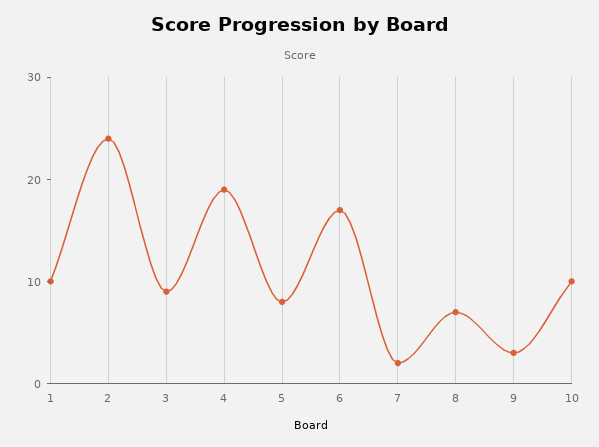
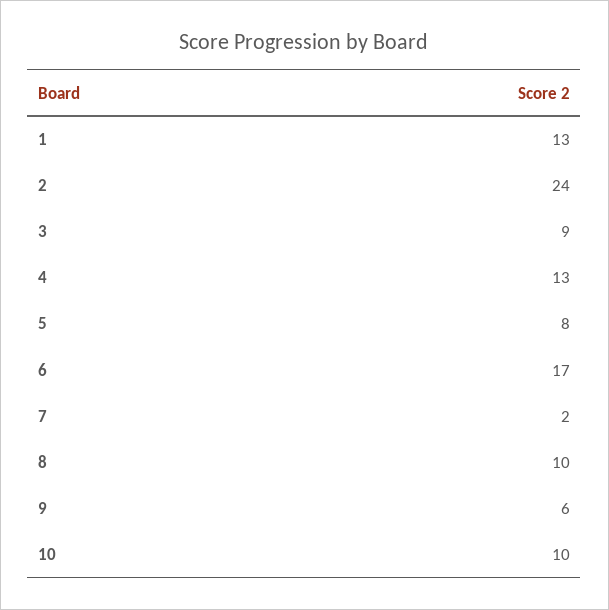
  {
-   "1": 10,
+   "1": 13,
    "2": 24,
    "3": 9,
-   "4": 19,
+   "4": 13,
    "5": 8,
    "6": 17,
    "7": 2,
-   "8": 7,
+   "8": 10,
-   "9": 3,
+   "9": 6,
    "10": 10
  }

